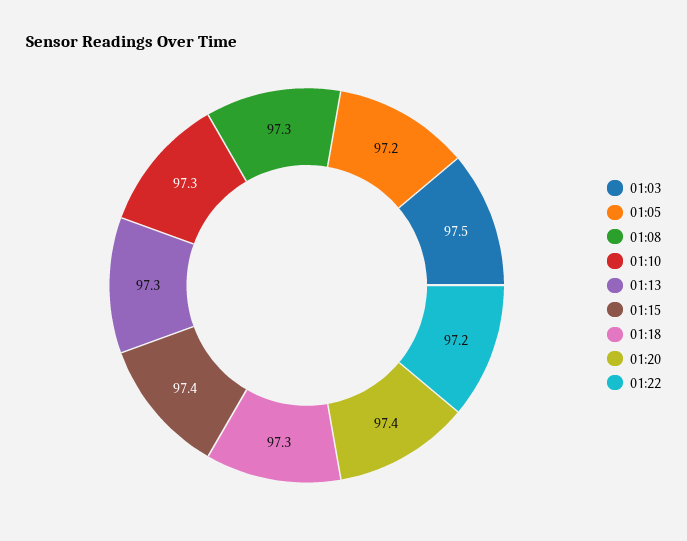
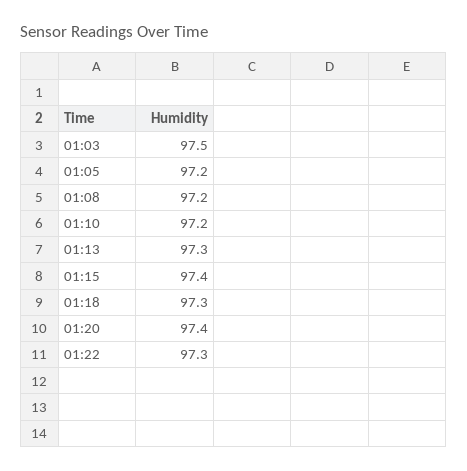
  {
    "01:03": 97.5,
    "01:05": 97.2,
-   "01:08": 97.3,
+   "01:08": 97.2,
-   "01:10": 97.3,
+   "01:10": 97.2,
    "01:13": 97.3,
    "01:15": 97.4,
    "01:18": 97.3,
    "01:20": 97.4,
-   "01:22": 97.2
+   "01:22": 97.3
  }

